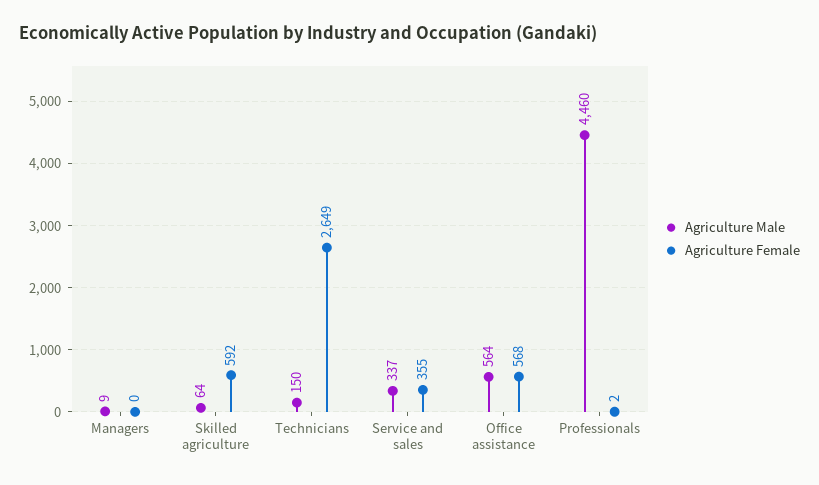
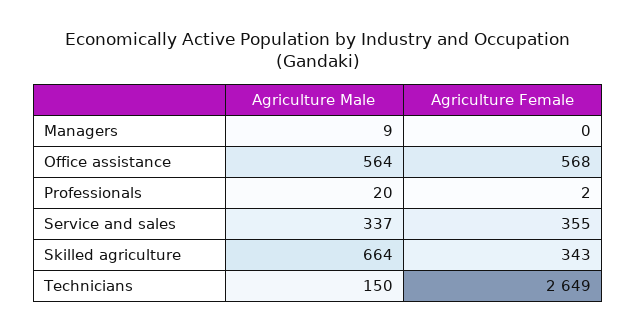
  {
    "Agriculture Male": {
      "Managers": 9,
-     "Skilled agriculture": 64,
+     "Skilled agriculture": 664,
      "Technicians": 150,
      "Service and sales": 337,
      "Office assistance": 564,
-     "Professionals": 4460
+     "Professionals": 20
    },
    "Agriculture Female": {
      "Managers": 0,
-     "Skilled agriculture": 592,
+     "Skilled agriculture": 343,
      "Technicians": 2649,
      "Service and sales": 355,
      "Office assistance": 568,
      "Professionals": 2
    }
  }

